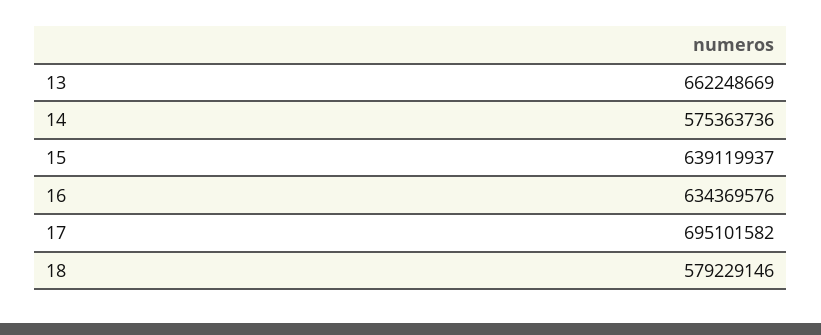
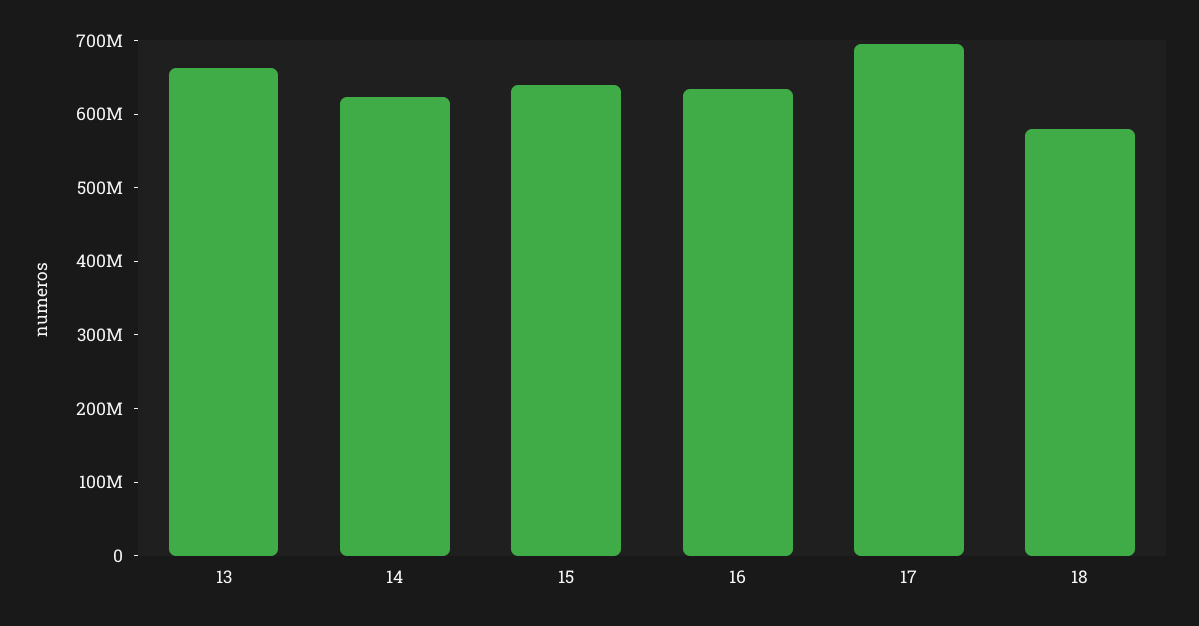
  {
    "13": 662248669,
-   "14": 575363736,
+   "14": 620000000,
    "15": 639119937,
    "16": 634369576,
    "17": 695101582,
    "18": 579229146
  }

